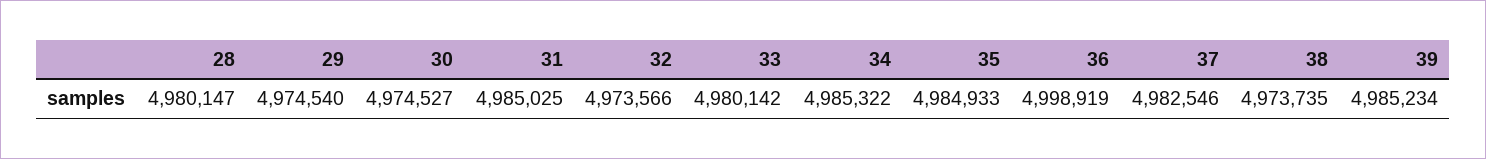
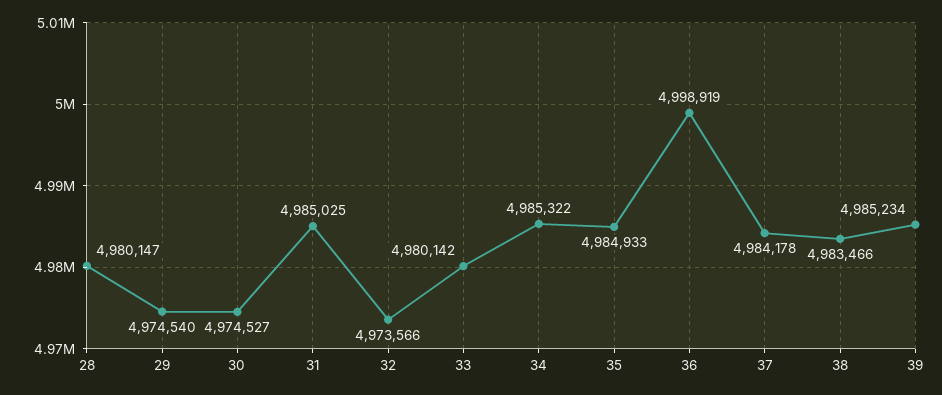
  {
    "28": 4980147,
    "29": 4974540,
    "30": 4974527,
    "31": 4985025,
    "32": 4973566,
    "33": 4980142,
    "34": 4985322,
    "35": 4984933,
    "36": 4998919,
-   "37": 4982546,
+   "37": 4984178,
-   "38": 4973735,
+   "38": 4983466,
    "39": 4985234
  }

